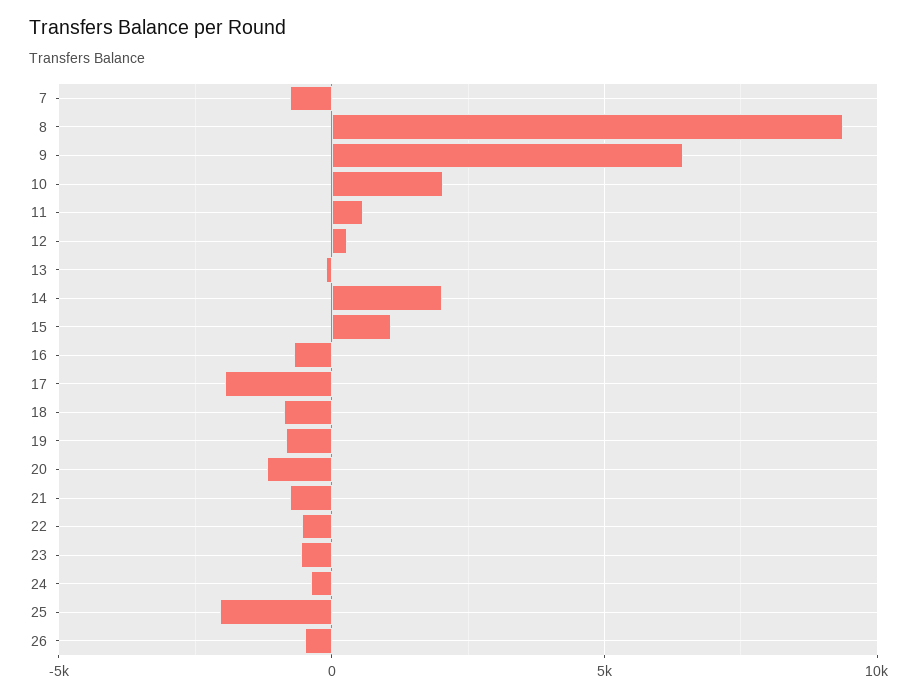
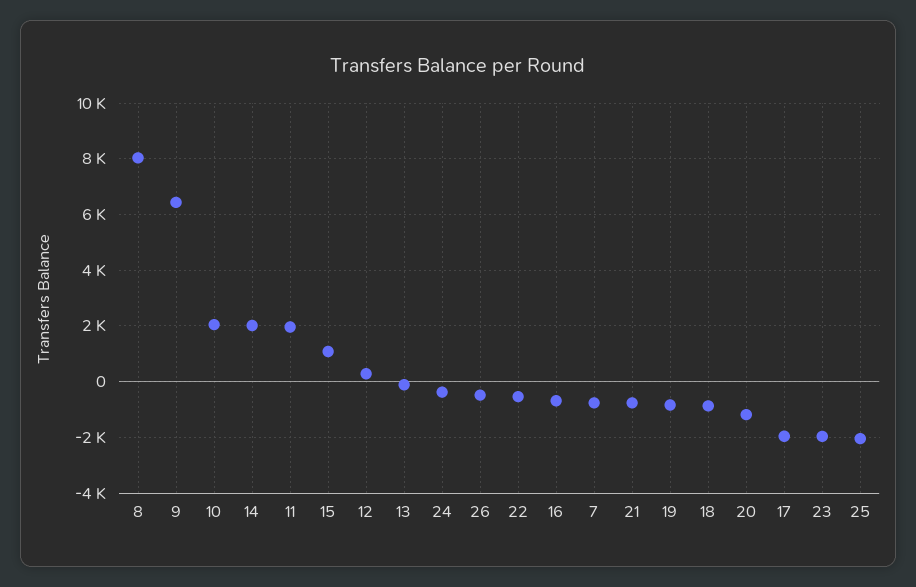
  {
    "7": -750,
-   "8": 9500,
+   "8": 8000,
    "9": 6500,
    "10": 2000,
-   "11": 500,
+   "11": 2000,
    "12": 250,
    "13": 0,
    "14": 2000,
    "15": 1000,
    "16": -750,
    "17": -2000,
    "18": -750,
    "19": -750,
    "20": -1250,
    "21": -750,
    "22": -500,
-   "23": -500,
+   "23": -2000,
    "24": -500,
    "25": -2000,
    "26": -500
  }

